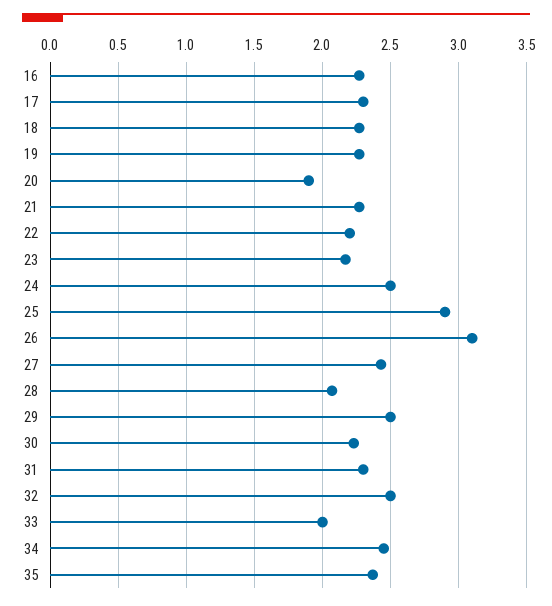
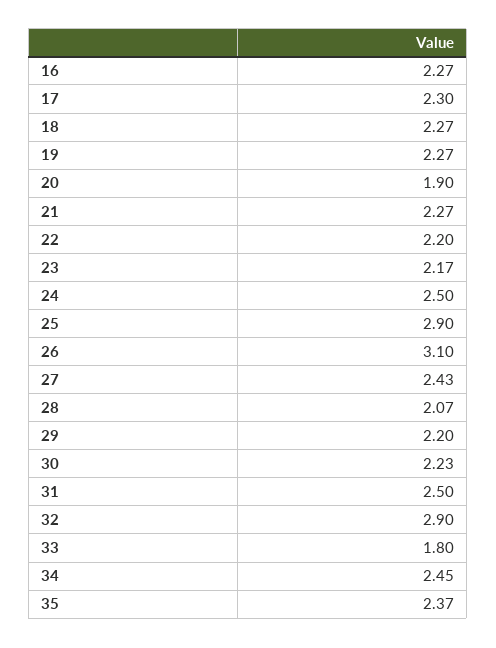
  {
    "16": 2.27,
    "17": 2.3,
    "18": 2.27,
    "19": 2.27,
    "20": 1.9,
    "21": 2.27,
    "22": 2.2,
    "23": 2.17,
    "24": 2.5,
    "25": 2.9,
    "26": 3.1,
    "27": 2.43,
    "28": 2.07,
-   "29": 2.5,
+   "29": 2.2,
    "30": 2.23,
-   "31": 2.3,
+   "31": 2.5,
-   "32": 2.5,
+   "32": 2.9,
-   "33": 2,
+   "33": 1.8,
    "34": 2.45,
    "35": 2.37
  }

